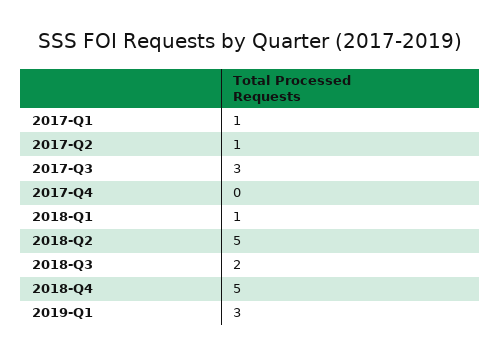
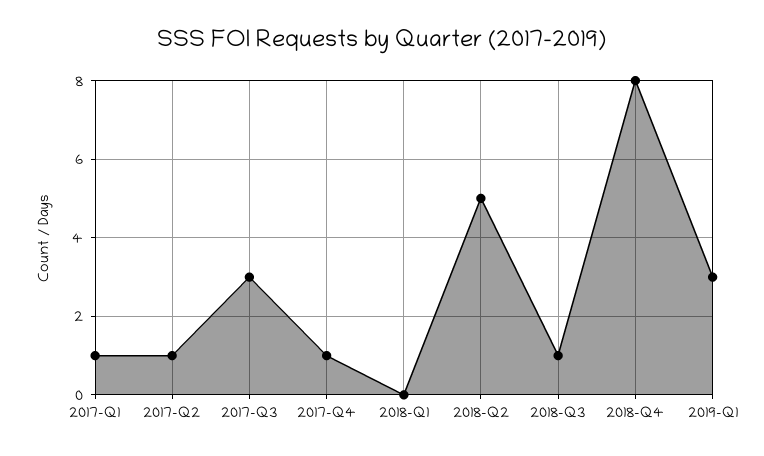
  {
    "2017-Q1": 1,
    "2017-Q2": 1,
    "2017-Q3": 3,
-   "2017-Q4": 0,
+   "2017-Q4": 1,
-   "2018-Q1": 1,
+   "2018-Q1": 0,
    "2018-Q2": 5,
-   "2018-Q3": 2,
+   "2018-Q3": 1,
-   "2018-Q4": 5,
+   "2018-Q4": 8,
    "2019-Q1": 3
  }

